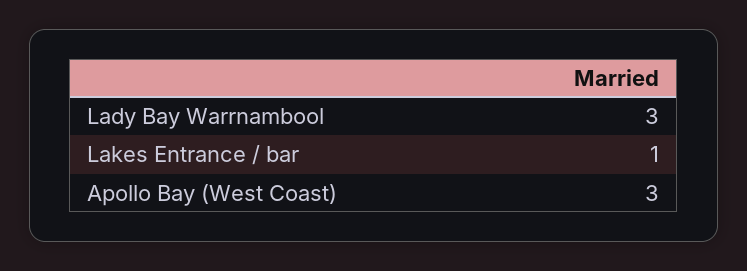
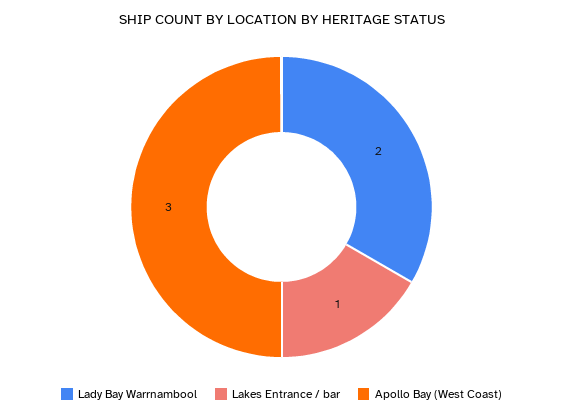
  {
-   "Lady Bay Warrnambool": 3,
+   "Lady Bay Warrnambool": 2,
    "Lakes Entrance / bar": 1,
    "Apollo Bay (West Coast)": 3
  }

